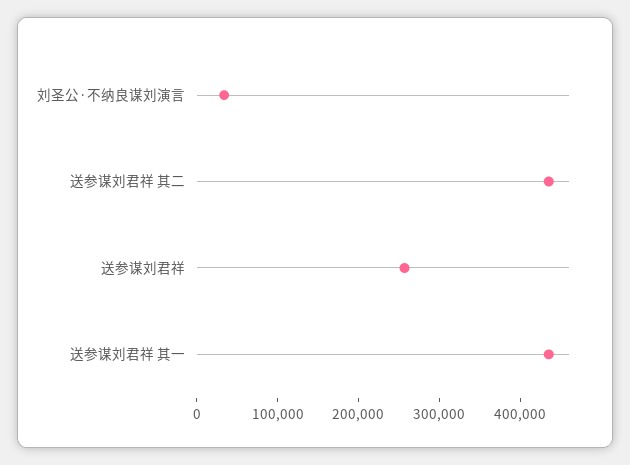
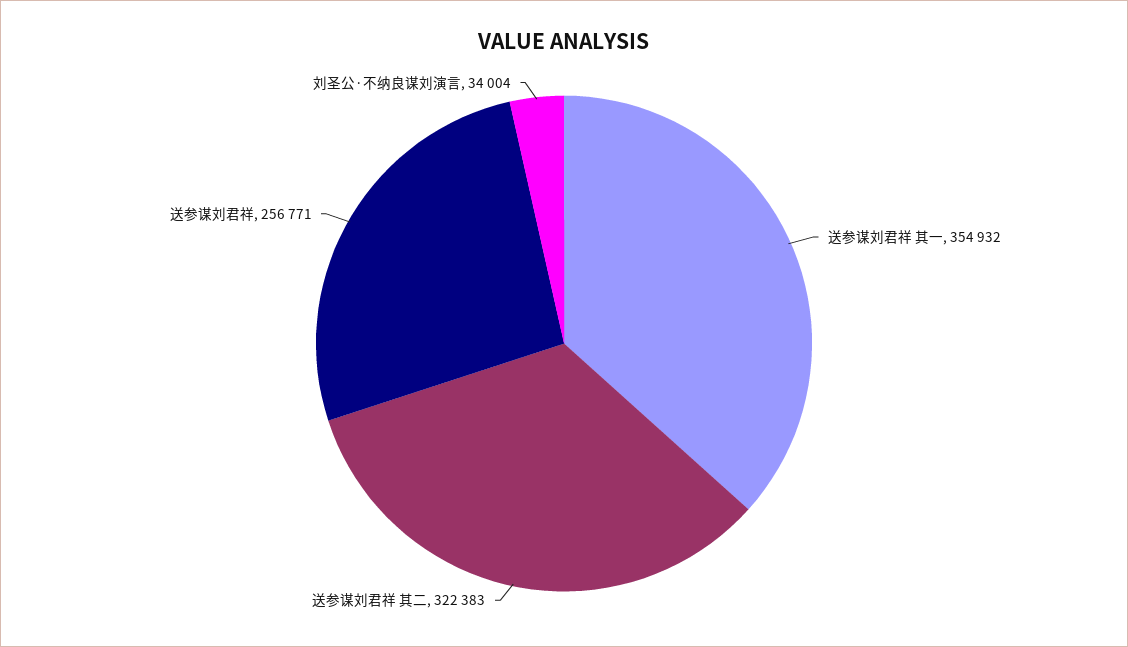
  {
    "刘圣公·不纳良谋刘演言": 34004,
-   "送参谋刘君祥 其二": 440000,
+   "送参谋刘君祥 其二": 322383,
    "送参谋刘君祥": 256771,
-   "送参谋刘君祥 其一": 440000
+   "送参谋刘君祥 其一": 354932
  }

